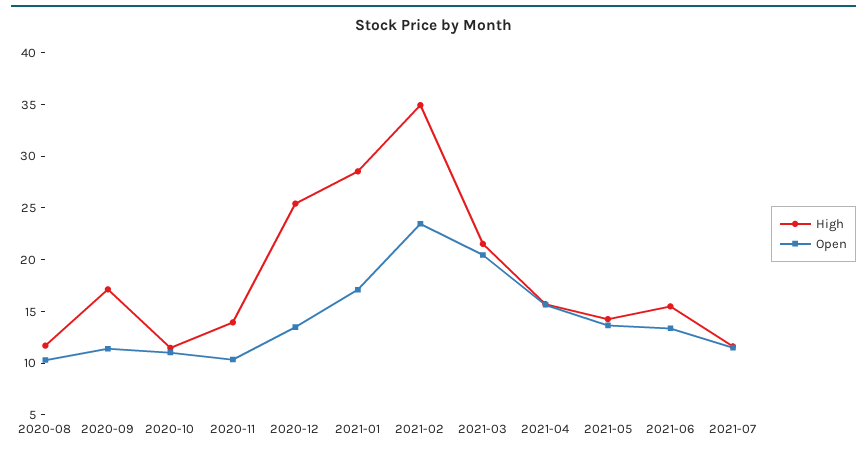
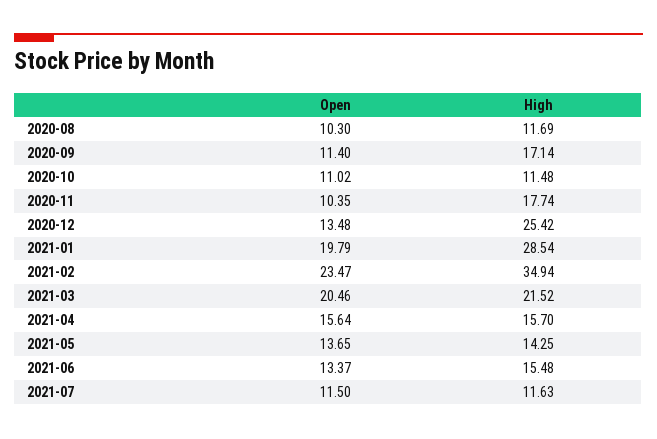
  {
    "High": {
      "2020-08": 11.69,
      "2020-09": 17.14,
      "2020-10": 11.48,
-     "2020-11": 14,
+     "2020-11": 17.74,
      "2020-12": 25.42,
      "2021-01": 28.54,
      "2021-02": 34.94,
      "2021-03": 21.52,
      "2021-04": 15.7,
      "2021-05": 14.25,
      "2021-06": 15.48,
      "2021-07": 11.63
    },
    "Open": {
      "2020-08": 10.3,
      "2020-09": 11.4,
      "2020-10": 11.02,
      "2020-11": 10.35,
      "2020-12": 13.48,
-     "2021-01": 17,
+     "2021-01": 19.79,
      "2021-02": 23.47,
      "2021-03": 20.46,
      "2021-04": 15.64,
      "2021-05": 13.65,
      "2021-06": 13.37,
      "2021-07": 11.5
    }
  }

